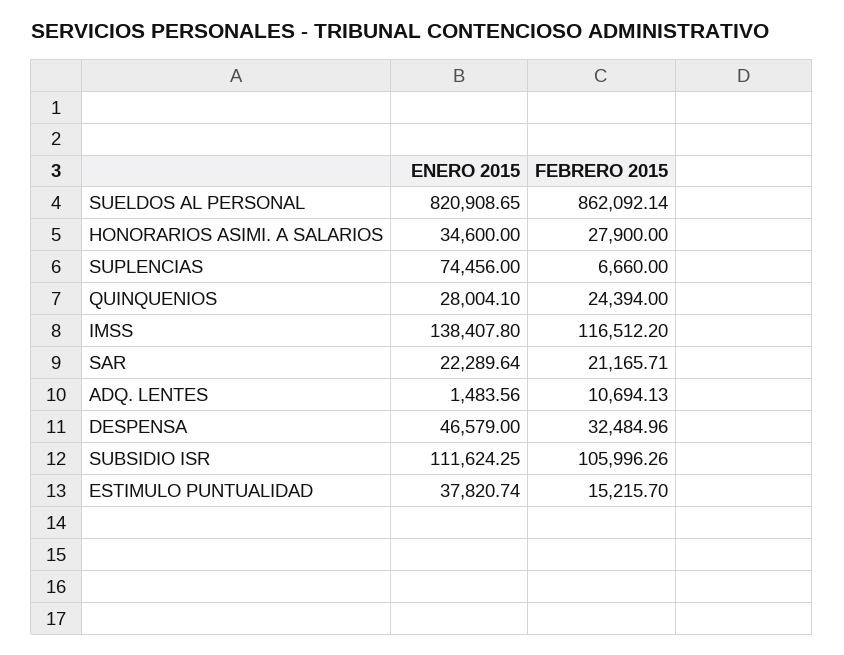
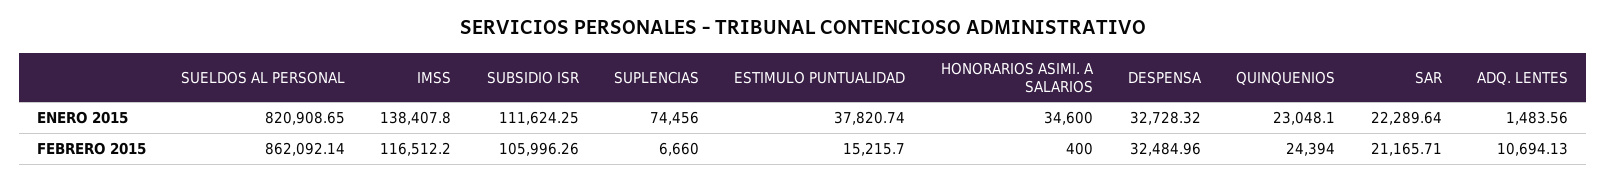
  {
    "ENERO 2015": {
      "SUELDOS AL PERSONAL": 820908.65,
      "HONORARIOS ASIMI. A SALARIOS": 34600,
      "SUPLENCIAS": 74456,
-     "QUINQUENIOS": 28004.1,
+     "QUINQUENIOS": 23048.1,
      "IMSS": 138407.8,
      "SAR": 22289.64,
      "ADQ. LENTES": 1483.56,
-     "DESPENSA": 46579,
+     "DESPENSA": 32728.32,
      "SUBSIDIO ISR": 111624.25,
      "ESTIMULO PUNTUALIDAD": 37820.74
    },
    "FEBRERO 2015": {
      "SUELDOS AL PERSONAL": 862092.14,
-     "HONORARIOS ASIMI. A SALARIOS": 27900,
+     "HONORARIOS ASIMI. A SALARIOS": 400,
      "SUPLENCIAS": 6660,
      "QUINQUENIOS": 24394,
      "IMSS": 116512.2,
      "SAR": 21165.71,
      "ADQ. LENTES": 10694.13,
      "DESPENSA": 32484.96,
      "SUBSIDIO ISR": 105996.26,
      "ESTIMULO PUNTUALIDAD": 15215.7
    }
  }

